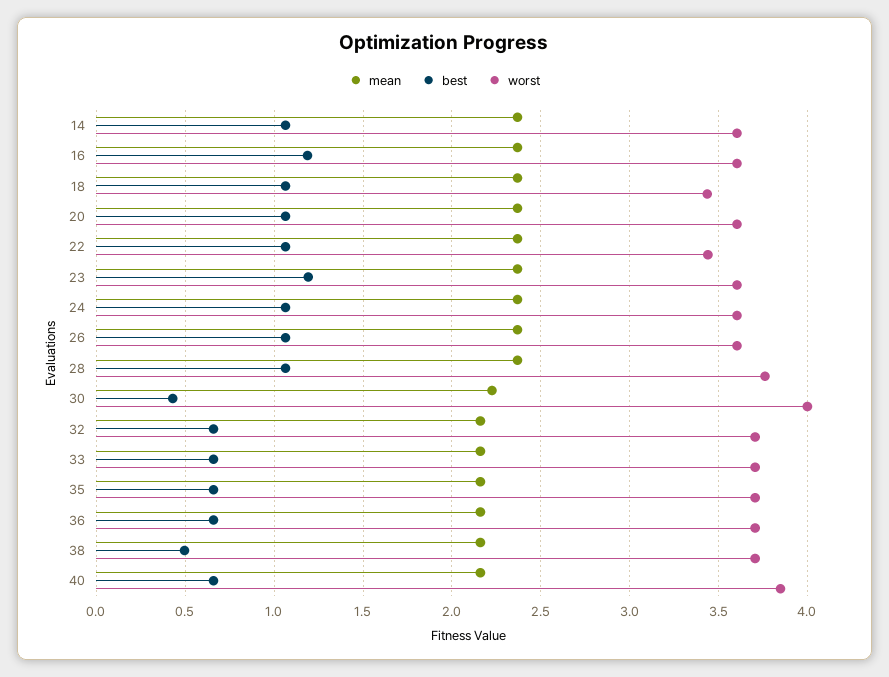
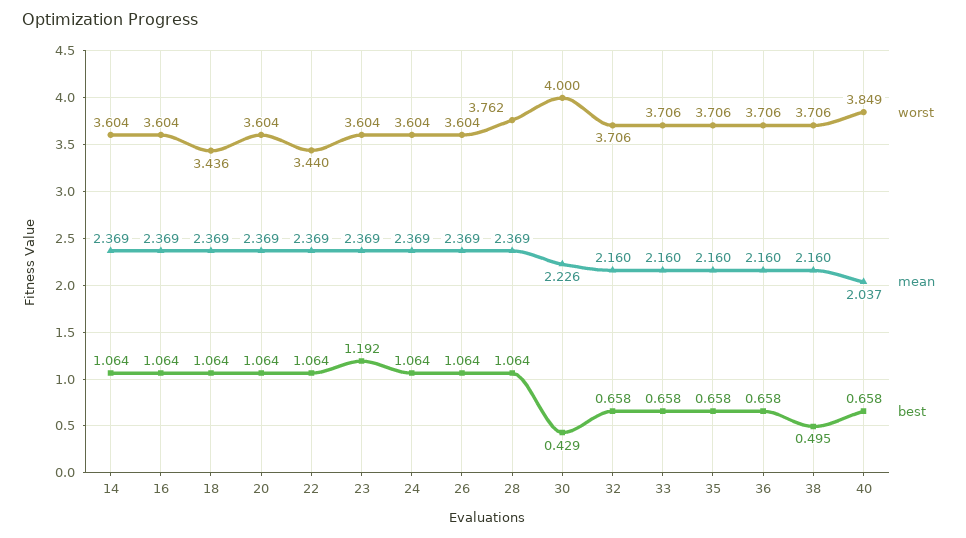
  {
    "mean": {
      "14": 2.369,
      "16": 2.369,
      "18": 2.369,
      "20": 2.369,
      "22": 2.369,
      "23": 2.369,
      "24": 2.369,
      "26": 2.369,
      "28": 2.369,
      "30": 2.226,
      "32": 2.16,
      "33": 2.16,
      "35": 2.16,
      "36": 2.16,
      "38": 2.16,
-     "40": 2.15
+     "40": 2.037
    },
    "best": {
      "14": 1.064,
-     "16": 1.2,
+     "16": 1.064,
      "18": 1.064,
      "20": 1.064,
      "22": 1.064,
      "23": 1.192,
      "24": 1.064,
      "26": 1.064,
      "28": 1.064,
      "30": 0.429,
      "32": 0.658,
      "33": 0.658,
      "35": 0.658,
      "36": 0.658,
      "38": 0.495,
      "40": 0.658
    },
    "worst": {
      "14": 3.604,
      "16": 3.604,
      "18": 3.436,
      "20": 3.604,
      "22": 3.44,
      "23": 3.604,
      "24": 3.604,
      "26": 3.604,
      "28": 3.762,
      "30": 4,
      "32": 3.706,
      "33": 3.706,
      "35": 3.706,
      "36": 3.706,
      "38": 3.706,
      "40": 3.849
    }
  }

